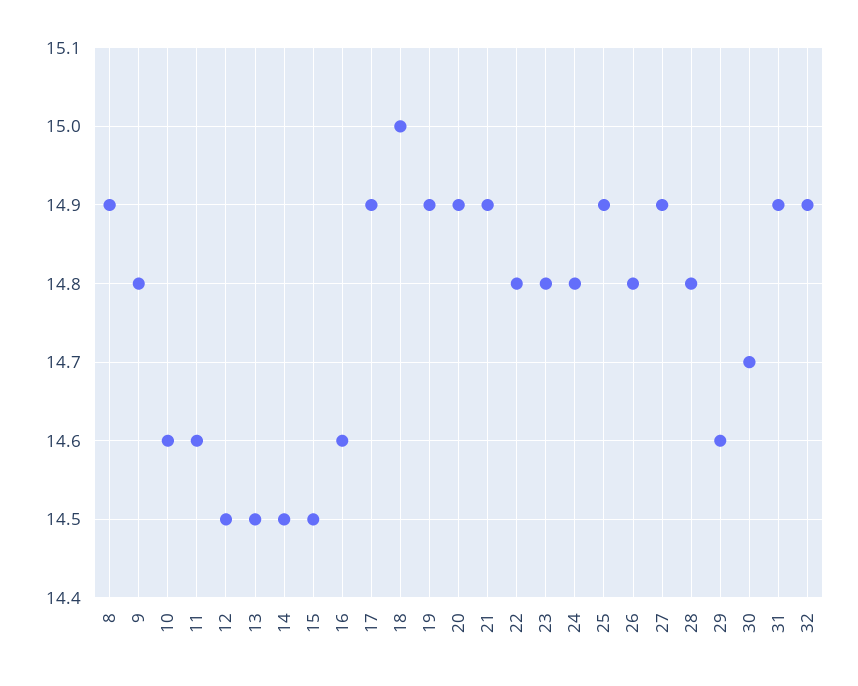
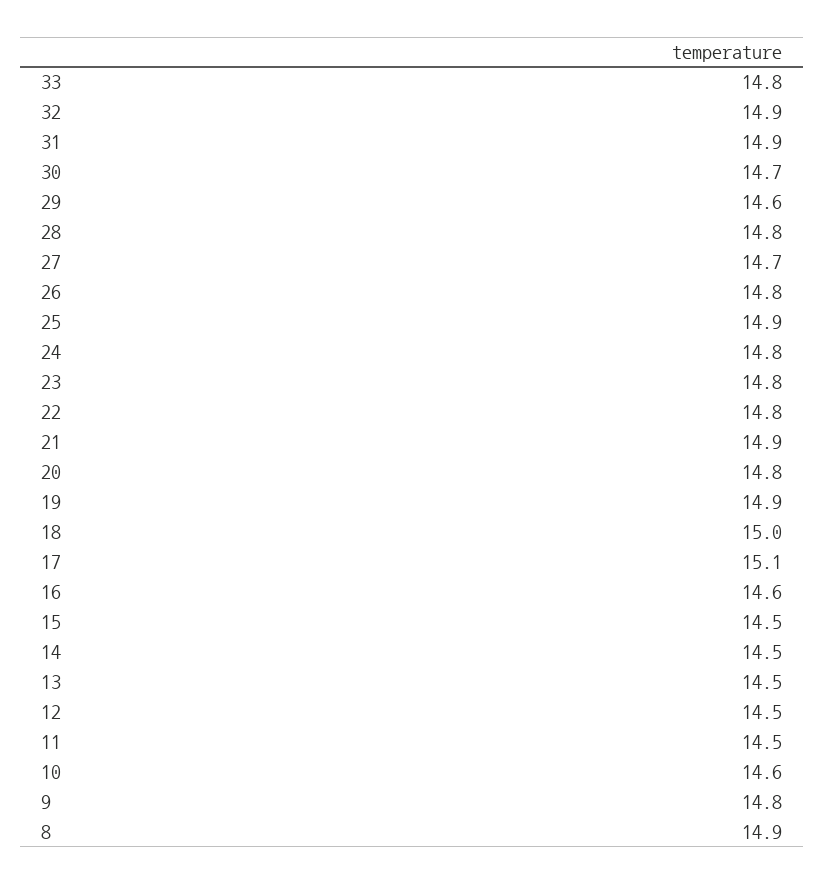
  {
    "8": 14.9,
    "9": 14.8,
    "10": 14.6,
-   "11": 14.6,
+   "11": 14.5,
    "12": 14.5,
    "13": 14.5,
    "14": 14.5,
    "15": 14.5,
    "16": 14.6,
-   "17": 14.9,
+   "17": 15.1,
    "18": 15,
    "19": 14.9,
-   "20": 14.9,
+   "20": 14.8,
    "21": 14.9,
    "22": 14.8,
    "23": 14.8,
    "24": 14.8,
    "25": 14.9,
    "26": 14.8,
-   "27": 14.9,
+   "27": 14.7,
    "28": 14.8,
    "29": 14.6,
    "30": 14.7,
    "31": 14.9,
-   "32": 14.9
+   "32": 14.9,
+   "33": 14.8
  }

